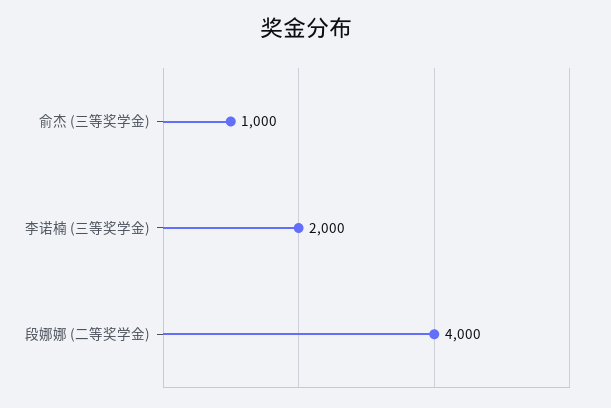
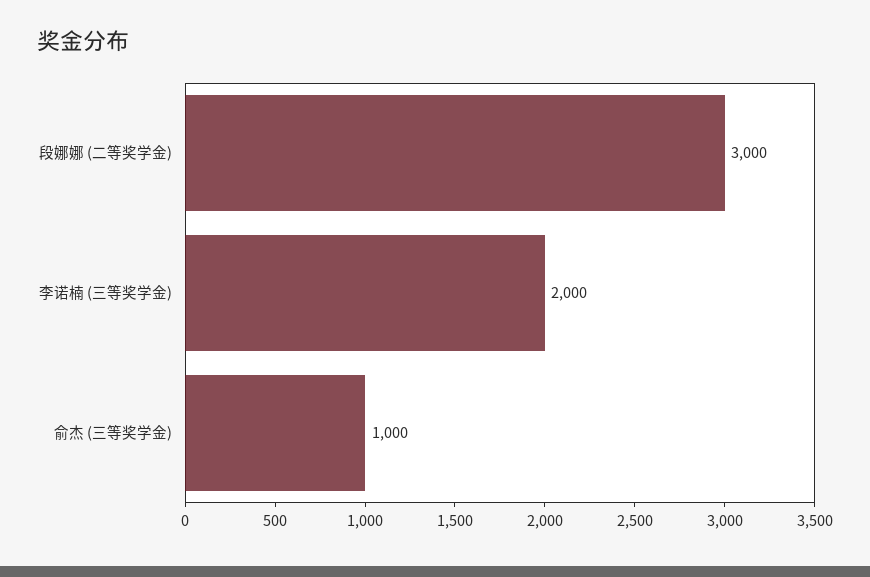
  {
    "俞杰 (三等奖学金)": 1000,
    "李诺楠 (三等奖学金)": 2000,
-   "段娜娜 (二等奖学金)": 4000
+   "段娜娜 (二等奖学金)": 3000
  }

